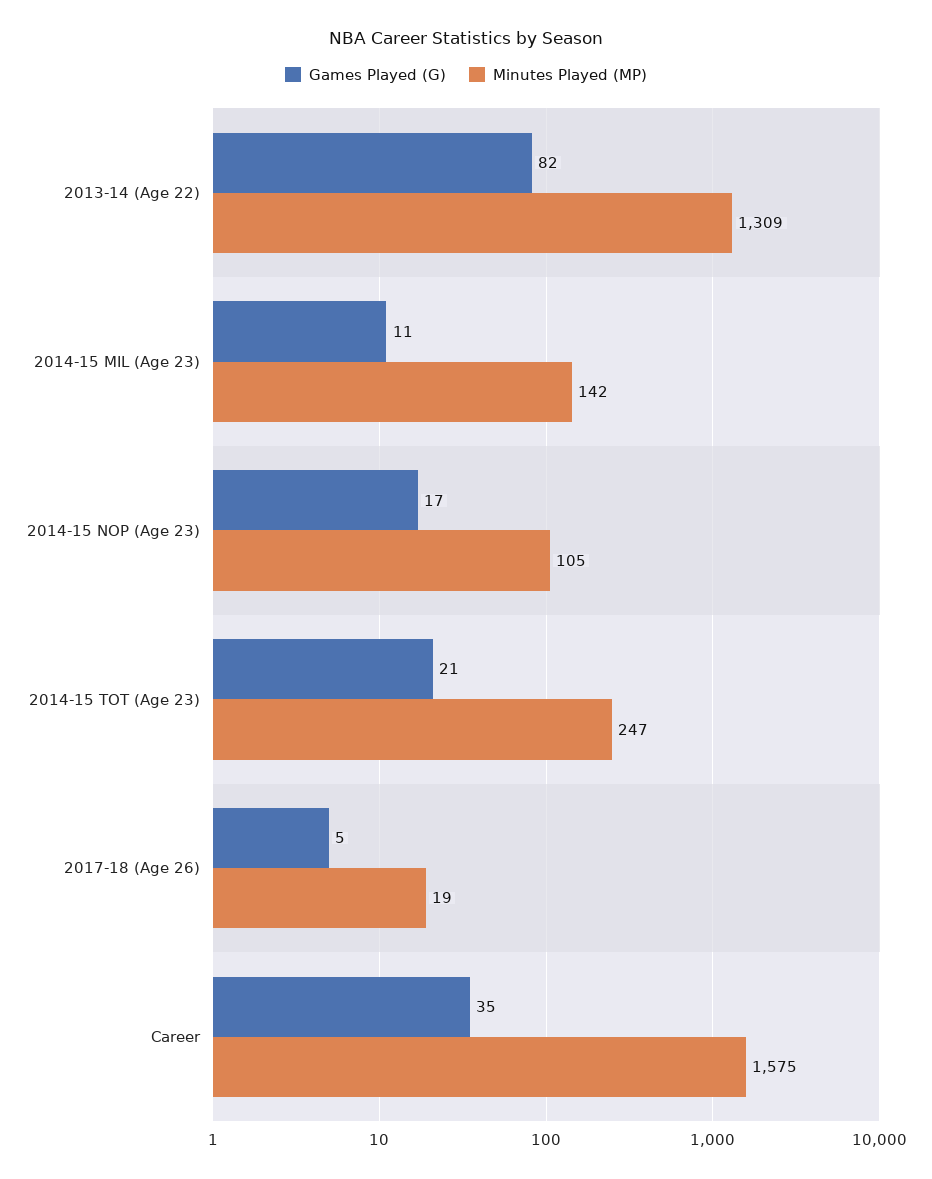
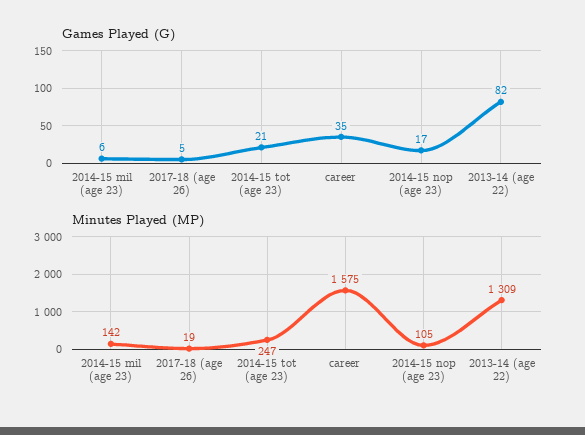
  {
    "Games Played (G)": {
      "2013-14 (Age 22)": 82,
-     "2014-15 MIL (Age 23)": 11,
+     "2014-15 MIL (Age 23)": 6,
      "2014-15 NOP (Age 23)": 17,
      "2014-15 TOT (Age 23)": 21,
      "2017-18 (Age 26)": 5,
      "Career": 35
    },
    "Minutes Played (MP)": {
      "2013-14 (Age 22)": 1309,
      "2014-15 MIL (Age 23)": 142,
      "2014-15 NOP (Age 23)": 105,
      "2014-15 TOT (Age 23)": 247,
      "2017-18 (Age 26)": 19,
      "Career": 1575
    }
  }

